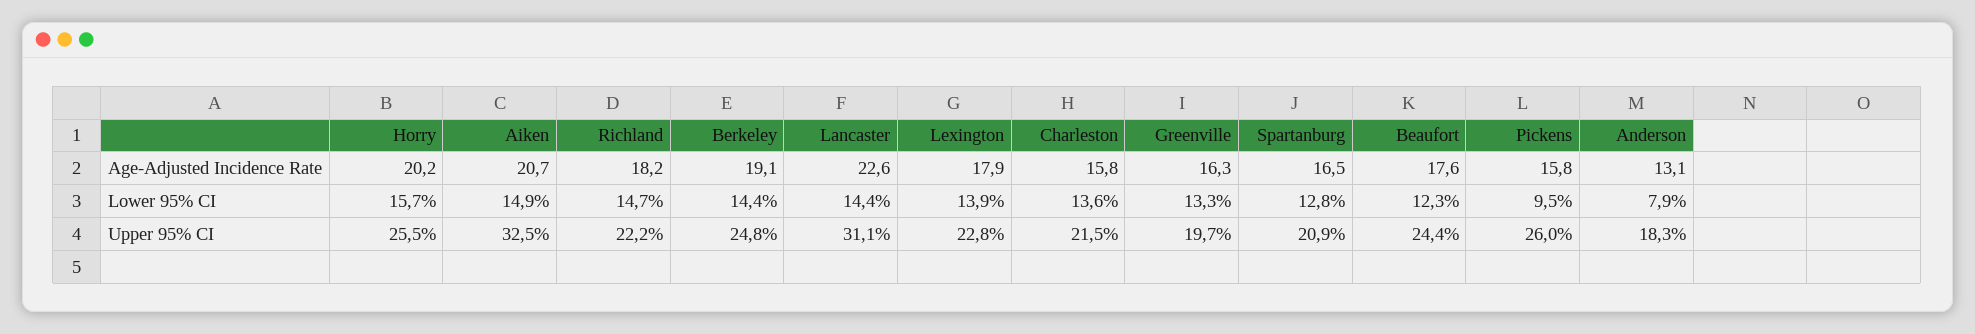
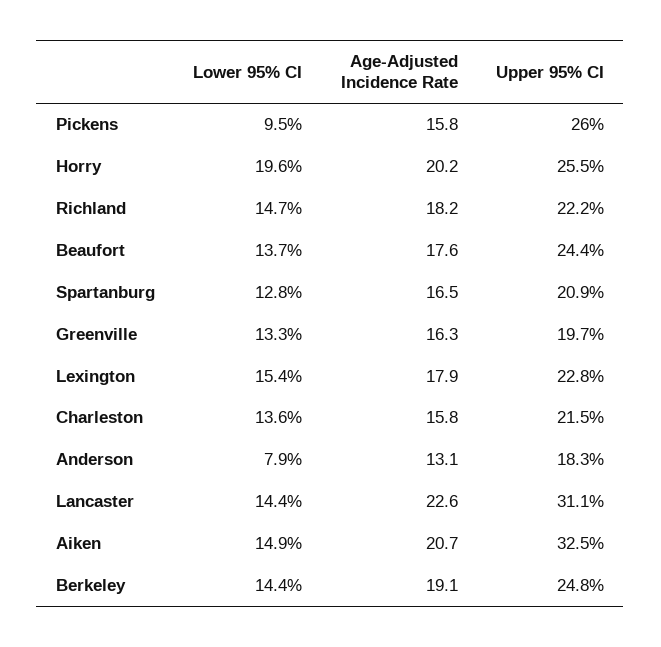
  {
    "Horry": {
      "Age-Adjusted Incidence Rate": 20.2,
-     "Lower 95% CI": 15.7,
+     "Lower 95% CI": 19.6,
      "Upper 95% CI": 25.5
    },
    "Aiken": {
      "Age-Adjusted Incidence Rate": 20.7,
      "Lower 95% CI": 14.9,
      "Upper 95% CI": 32.5
    },
    "Richland": {
      "Age-Adjusted Incidence Rate": 18.2,
      "Lower 95% CI": 14.7,
      "Upper 95% CI": 22.2
    },
    "Berkeley": {
      "Age-Adjusted Incidence Rate": 19.1,
      "Lower 95% CI": 14.4,
      "Upper 95% CI": 24.8
    },
    "Lancaster": {
      "Age-Adjusted Incidence Rate": 22.6,
      "Lower 95% CI": 14.4,
      "Upper 95% CI": 31.1
    },
    "Lexington": {
      "Age-Adjusted Incidence Rate": 17.9,
-     "Lower 95% CI": 13.9,
+     "Lower 95% CI": 15.4,
      "Upper 95% CI": 22.8
    },
    "Charleston": {
      "Age-Adjusted Incidence Rate": 15.8,
      "Lower 95% CI": 13.6,
      "Upper 95% CI": 21.5
    },
    "Greenville": {
      "Age-Adjusted Incidence Rate": 16.3,
      "Lower 95% CI": 13.3,
      "Upper 95% CI": 19.7
    },
    "Spartanburg": {
      "Age-Adjusted Incidence Rate": 16.5,
      "Lower 95% CI": 12.8,
      "Upper 95% CI": 20.9
    },
    "Beaufort": {
      "Age-Adjusted Incidence Rate": 17.6,
-     "Lower 95% CI": 12.3,
+     "Lower 95% CI": 13.7,
      "Upper 95% CI": 24.4
    },
    "Pickens": {
      "Age-Adjusted Incidence Rate": 15.8,
      "Lower 95% CI": 9.5,
      "Upper 95% CI": 26
    },
    "Anderson": {
      "Age-Adjusted Incidence Rate": 13.1,
      "Lower 95% CI": 7.9,
      "Upper 95% CI": 18.3
    }
  }

